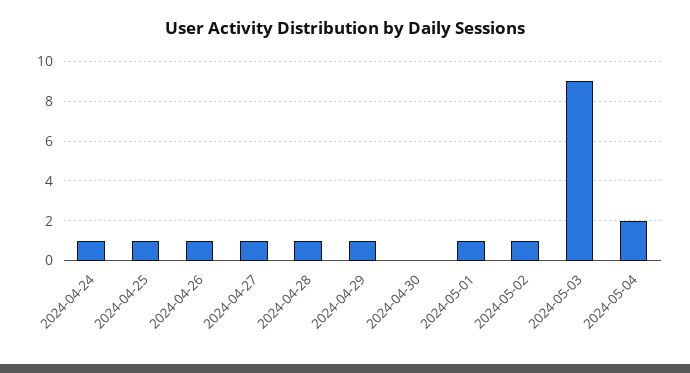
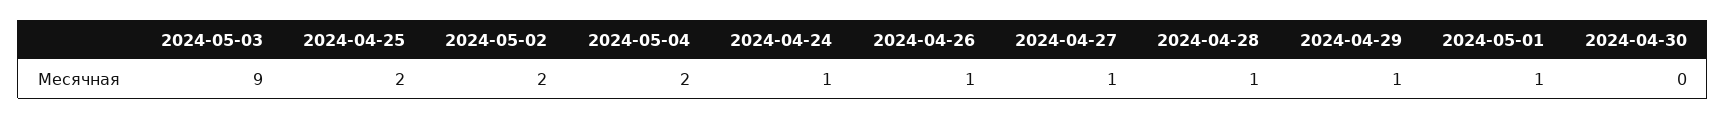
  {
    "2024-04-24": 1,
-   "2024-04-25": 1,
+   "2024-04-25": 2,
    "2024-04-26": 1,
    "2024-04-27": 1,
    "2024-04-28": 1,
    "2024-04-29": 1,
    "2024-04-30": 0,
    "2024-05-01": 1,
-   "2024-05-02": 1,
+   "2024-05-02": 2,
    "2024-05-03": 9,
    "2024-05-04": 2
  }

